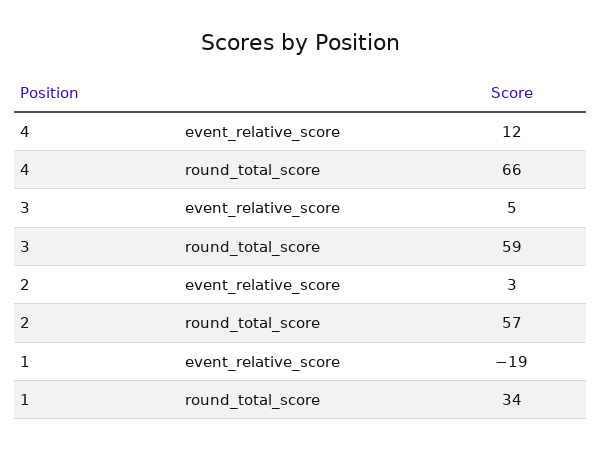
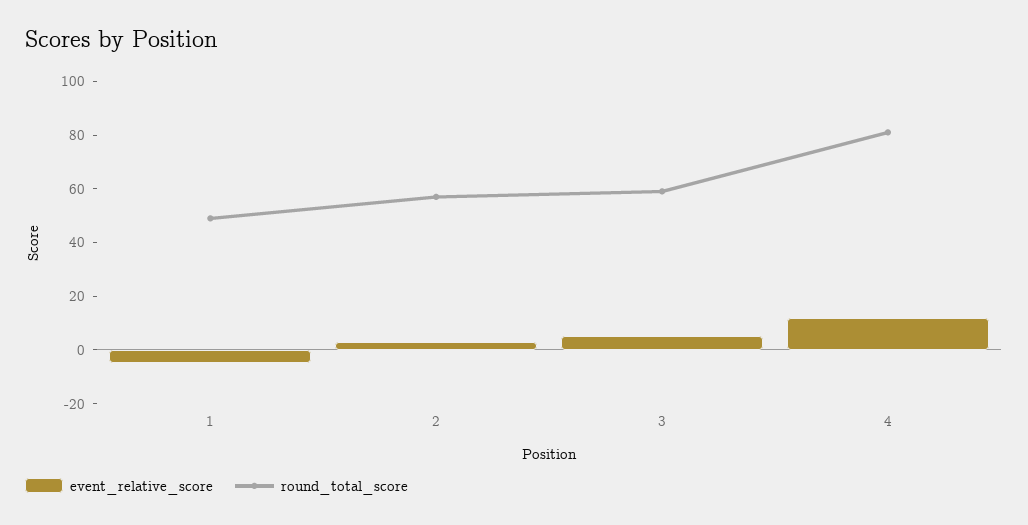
  {
    "event_relative_score": {
      "4": 12,
      "3": 5,
      "2": 3,
-     "1": -19
+     "1": -5
    },
    "round_total_score": {
-     "4": 66,
+     "4": 80,
      "3": 59,
      "2": 57,
-     "1": 34
+     "1": 50
    }
  }

